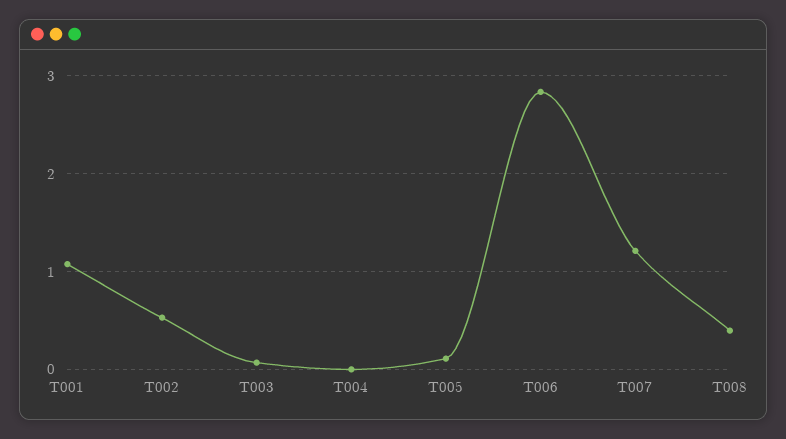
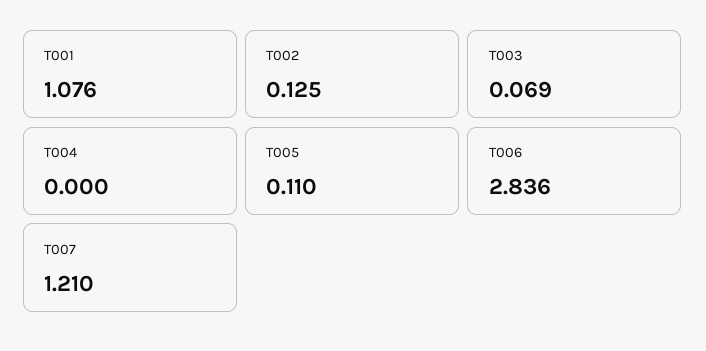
  {
    "T001": 1.076,
-   "T002": 0.5,
+   "T002": 0.125,
    "T003": 0.069,
    "T004": 0,
    "T005": 0.11,
    "T006": 2.836,
-   "T007": 1.21,
+   "T007": 1.21
-   "T008": 0.4
  }

